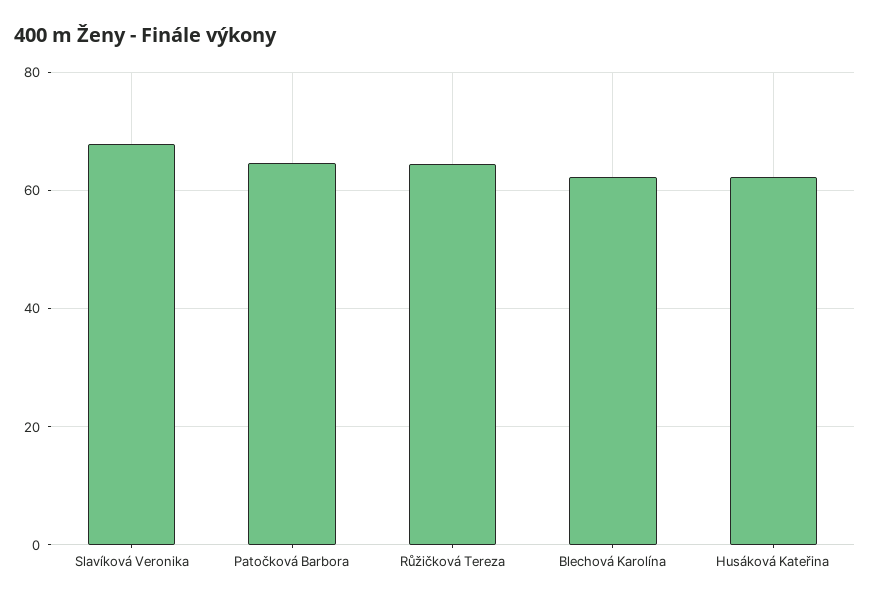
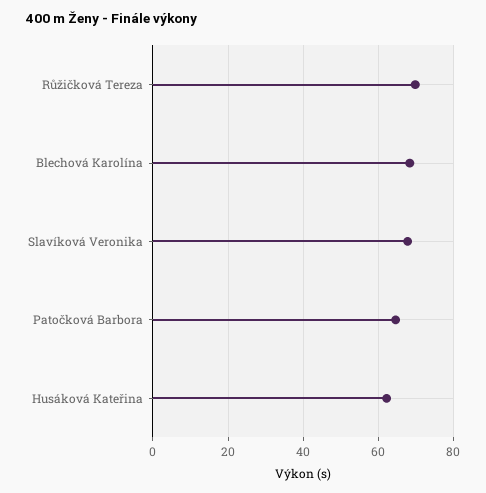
  {
    "Slavíková Veronika": 68,
    "Patočková Barbora": 64,
-   "Růžičková Tereza": 64,
+   "Růžičková Tereza": 70,
-   "Blechová Karolína": 62,
+   "Blechová Karolína": 68,
    "Husáková Kateřina": 62
  }

